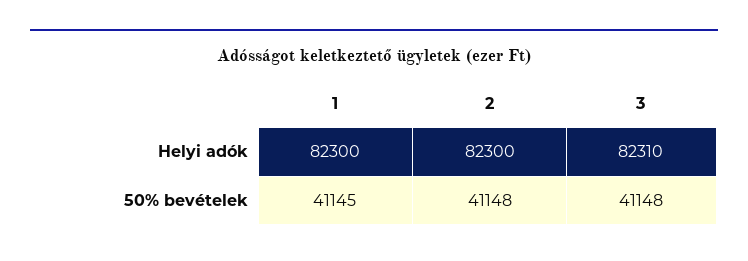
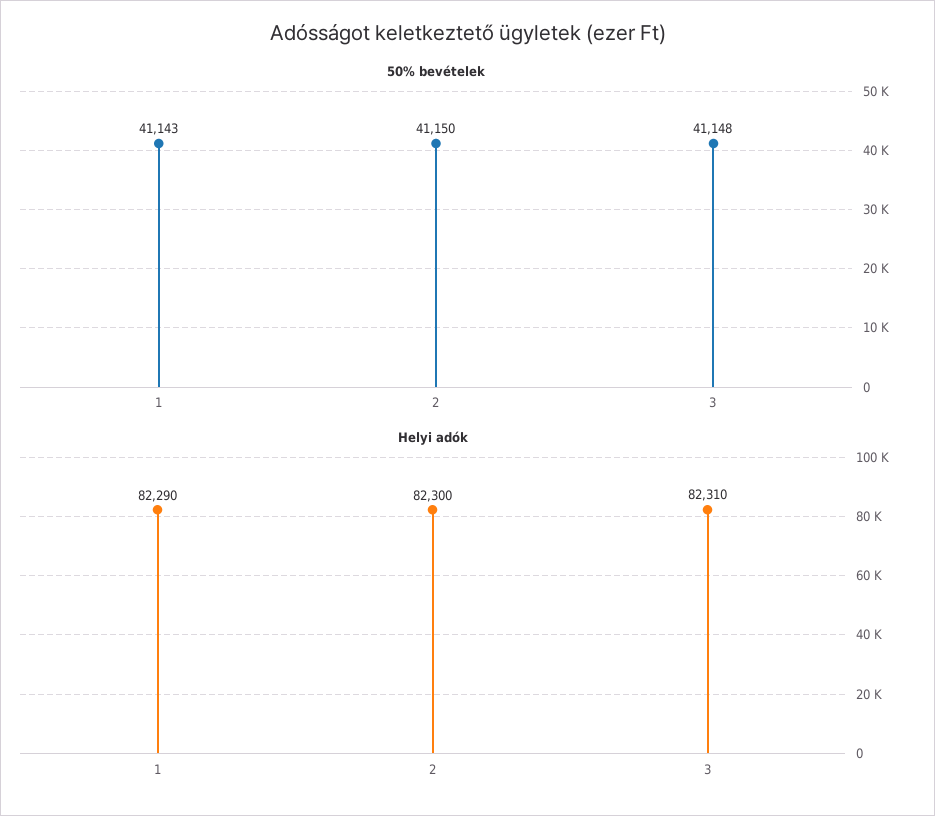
  {
    "Helyi adók": {
-     "1": 82300,
+     "1": 82290,
      "2": 82300,
      "3": 82310
    },
    "50% bevételek": {
-     "1": 41145,
+     "1": 41143,
-     "2": 41148,
+     "2": 41150,
      "3": 41148
    }
  }

